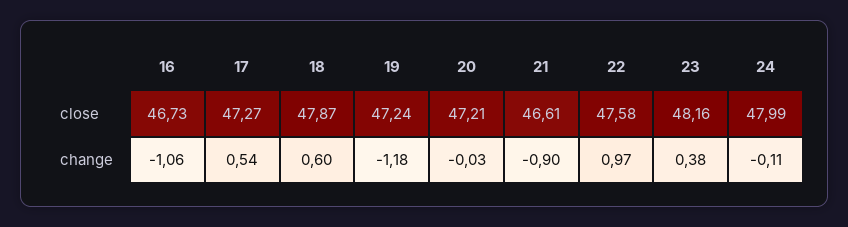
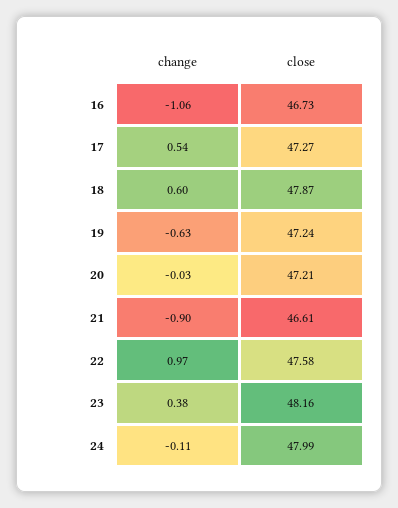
  {
    "16": {
      "close": 46.73,
      "change": -1.06
    },
    "17": {
      "close": 47.27,
      "change": 0.54
    },
    "18": {
      "close": 47.87,
      "change": 0.6
    },
    "19": {
      "close": 47.24,
-     "change": -1.18
+     "change": -0.63
    },
    "20": {
      "close": 47.21,
      "change": -0.03
    },
    "21": {
      "close": 46.61,
      "change": -0.9
    },
    "22": {
      "close": 47.58,
      "change": 0.97
    },
    "23": {
      "close": 48.16,
      "change": 0.38
    },
    "24": {
      "close": 47.99,
      "change": -0.11
    }
  }

